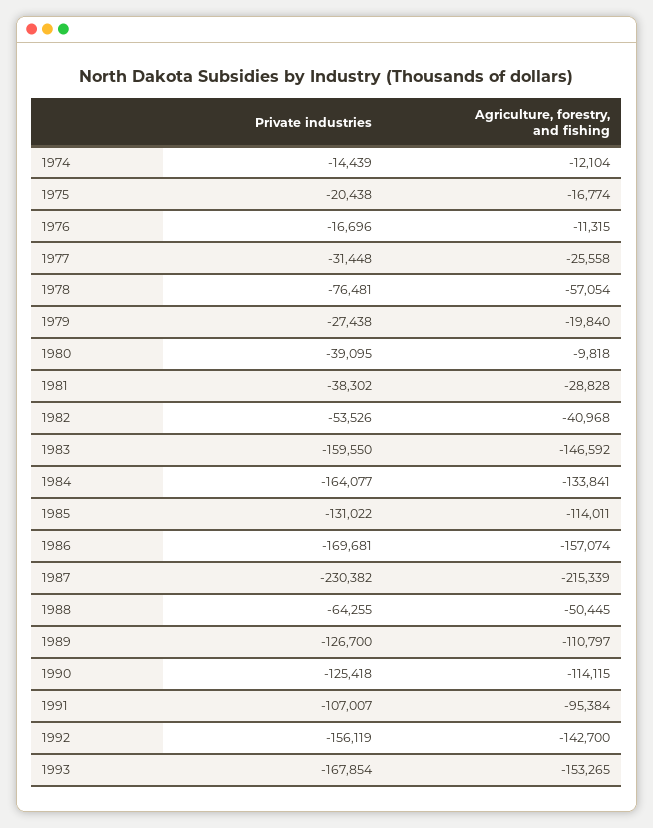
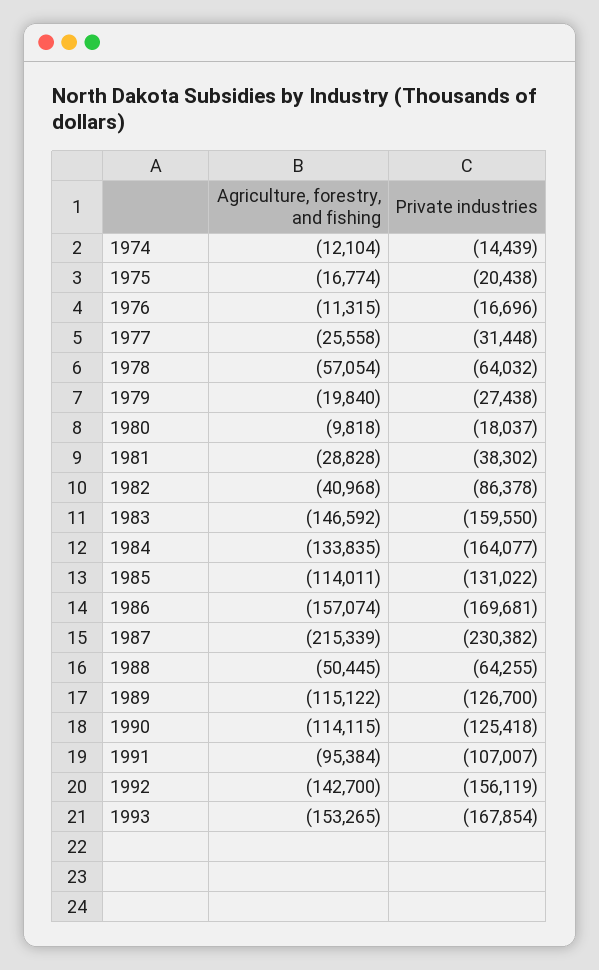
  {
    "Private industries": {
      "1974": -14439,
      "1975": -20438,
      "1976": -16696,
      "1977": -31448,
-     "1978": -76481,
+     "1978": -64032,
      "1979": -27438,
-     "1980": -39095,
+     "1980": -18037,
      "1981": -38302,
-     "1982": -53526,
+     "1982": -86378,
      "1983": -159550,
      "1984": -164077,
      "1985": -131022,
      "1986": -169681,
      "1987": -230382,
      "1988": -64255,
      "1989": -126700,
      "1990": -125418,
      "1991": -107007,
      "1992": -156119,
      "1993": -167854
    },
    "Agriculture, forestry, and fishing": {
      "1974": -12104,
      "1975": -16774,
      "1976": -11315,
      "1977": -25558,
      "1978": -57054,
      "1979": -19840,
      "1980": -9818,
      "1981": -28828,
      "1982": -40968,
      "1983": -146592,
-     "1984": -133841,
+     "1984": -133835,
      "1985": -114011,
      "1986": -157074,
      "1987": -215339,
      "1988": -50445,
-     "1989": -110797,
+     "1989": -115122,
      "1990": -114115,
      "1991": -95384,
      "1992": -142700,
      "1993": -153265
    }
  }

